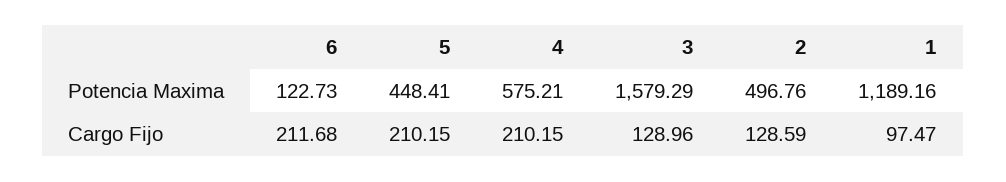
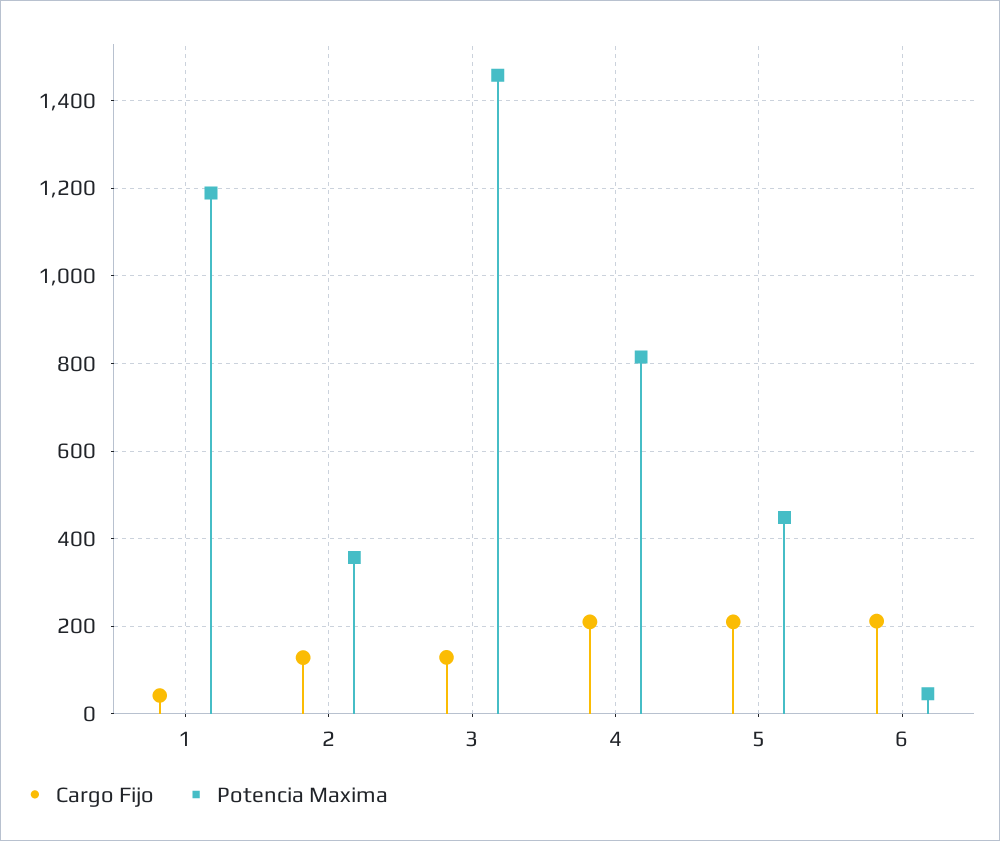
  {
    "Potencia Maxima": {
-     "6": 122.73,
+     "6": 40,
      "5": 448.41,
-     "4": 575.21,
+     "4": 820,
-     "3": 1579.29,
+     "3": 1460,
-     "2": 496.76,
+     "2": 360,
      "1": 1189.16
    },
    "Cargo Fijo": {
      "6": 211.68,
      "5": 210.15,
      "4": 210.15,
      "3": 128.96,
      "2": 128.59,
-     "1": 97.47
+     "1": 40
    }
  }

